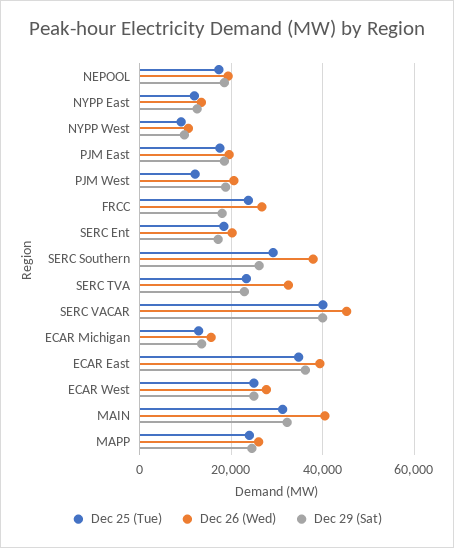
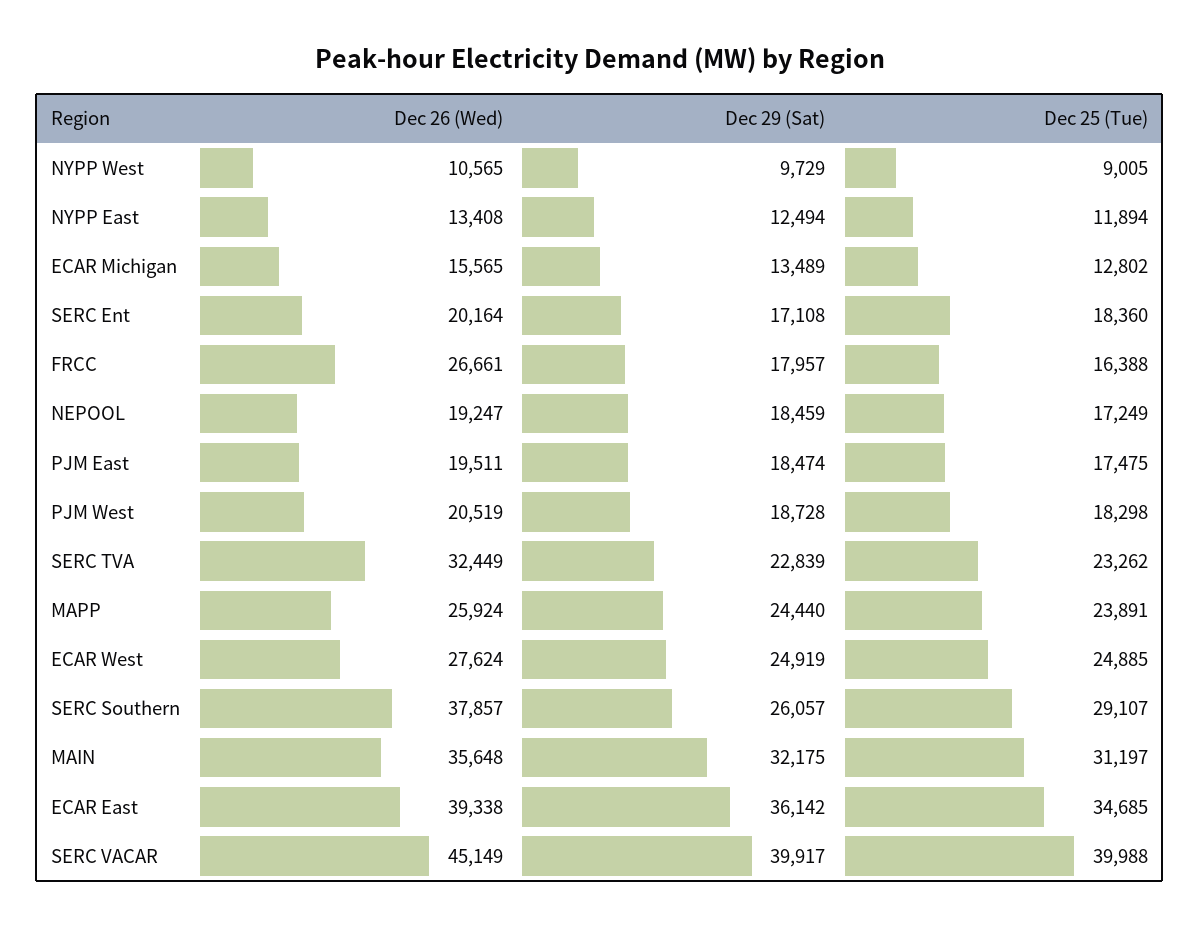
  {
    "Dec 25 (Tue)": {
      "NEPOOL": 17249,
      "NYPP East": 11894,
      "NYPP West": 9005,
      "PJM East": 17475,
-     "PJM West": 12000,
+     "PJM West": 18298,
-     "FRCC": 24000,
+     "FRCC": 16388,
      "SERC Ent": 18360,
      "SERC Southern": 29107,
      "SERC TVA": 23262,
      "SERC VACAR": 39988,
      "ECAR Michigan": 12802,
      "ECAR East": 34685,
      "ECAR West": 24885,
      "MAIN": 31197,
      "MAPP": 23891
    },
    "Dec 26 (Wed)": {
      "NEPOOL": 19247,
      "NYPP East": 13408,
      "NYPP West": 10565,
      "PJM East": 19511,
      "PJM West": 20519,
      "FRCC": 26661,
      "SERC Ent": 20164,
      "SERC Southern": 37857,
      "SERC TVA": 32449,
      "SERC VACAR": 45149,
      "ECAR Michigan": 15565,
      "ECAR East": 39338,
      "ECAR West": 27624,
-     "MAIN": 40000,
+     "MAIN": 35648,
      "MAPP": 25924
    },
    "Dec 29 (Sat)": {
      "NEPOOL": 18459,
      "NYPP East": 12494,
      "NYPP West": 9729,
      "PJM East": 18474,
      "PJM West": 18728,
      "FRCC": 17957,
      "SERC Ent": 17108,
      "SERC Southern": 26057,
      "SERC TVA": 22839,
      "SERC VACAR": 39917,
      "ECAR Michigan": 13489,
      "ECAR East": 36142,
      "ECAR West": 24919,
      "MAIN": 32175,
      "MAPP": 24440
    }
  }

